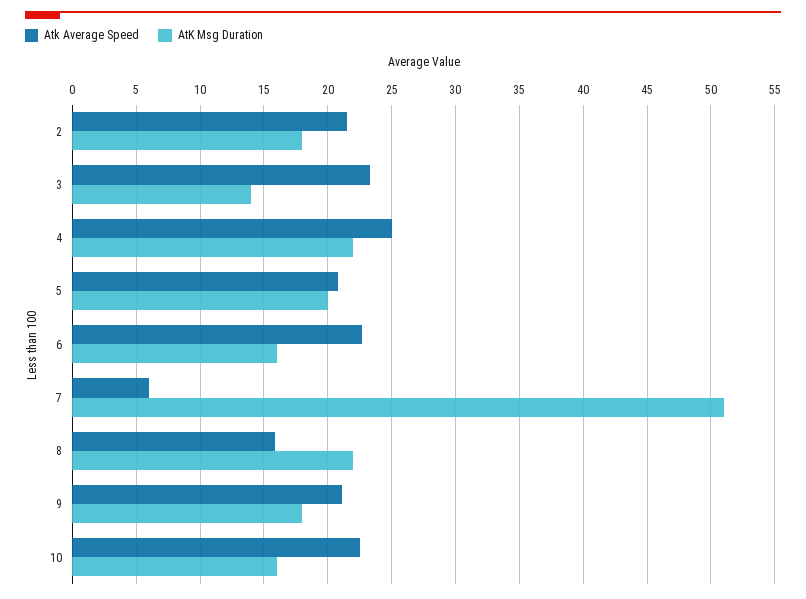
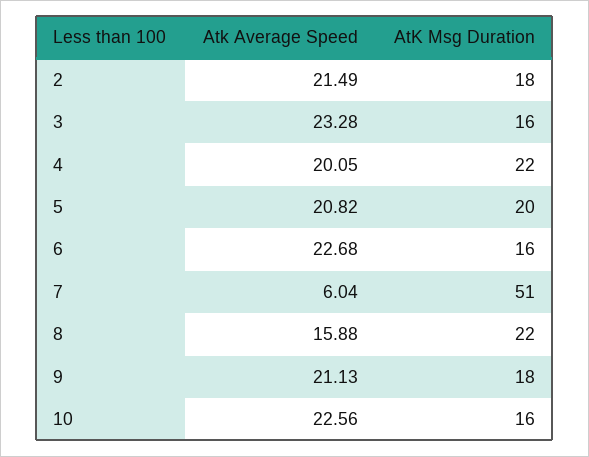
  {
    "Atk Average Speed": {
      "2": 21.49,
      "3": 23.28,
-     "4": 25,
+     "4": 20.05,
      "5": 20.82,
      "6": 22.68,
      "7": 6.04,
      "8": 15.88,
      "9": 21.13,
      "10": 22.56
    },
    "AtK Msg Duration": {
      "2": 18,
-     "3": 14,
+     "3": 16,
      "4": 22,
      "5": 20,
      "6": 16,
      "7": 51,
      "8": 22,
      "9": 18,
      "10": 16
    }
  }

